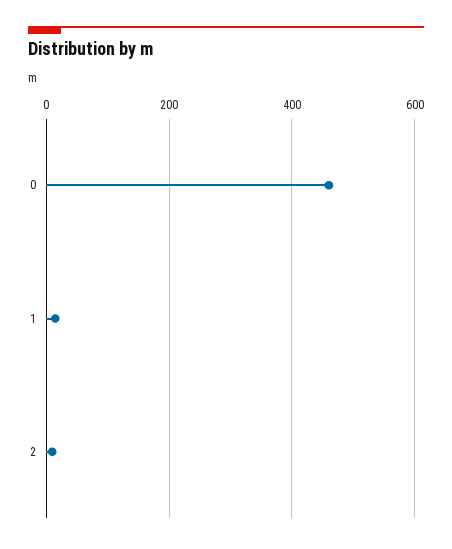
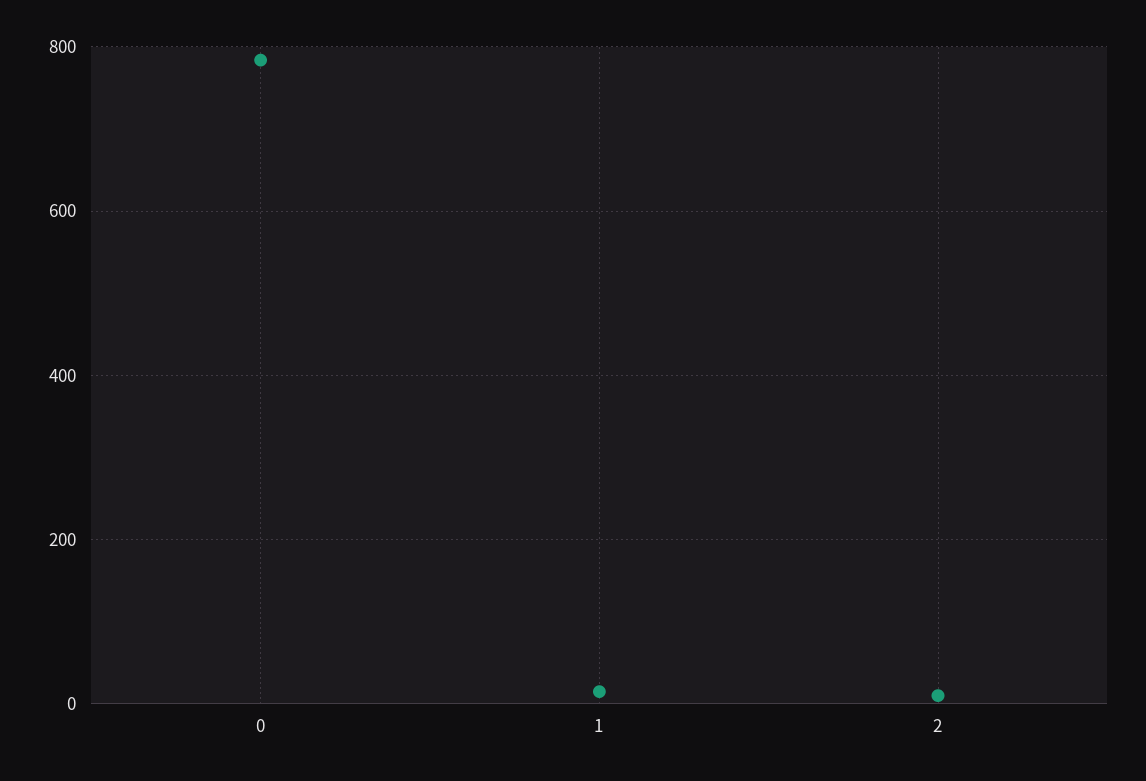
  {
-   "0": 460,
+   "0": 780,
    "1": 20,
    "2": 20
  }

